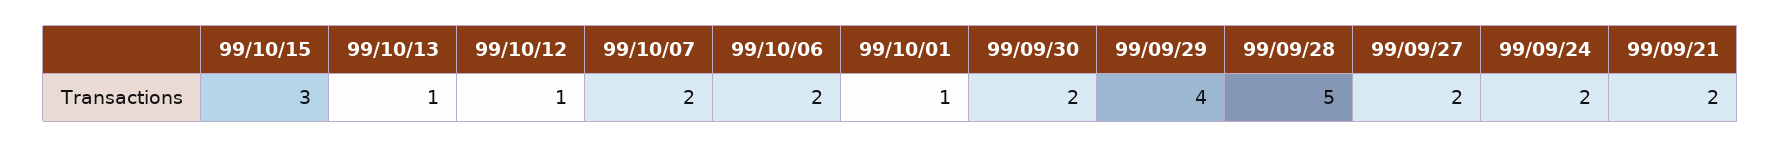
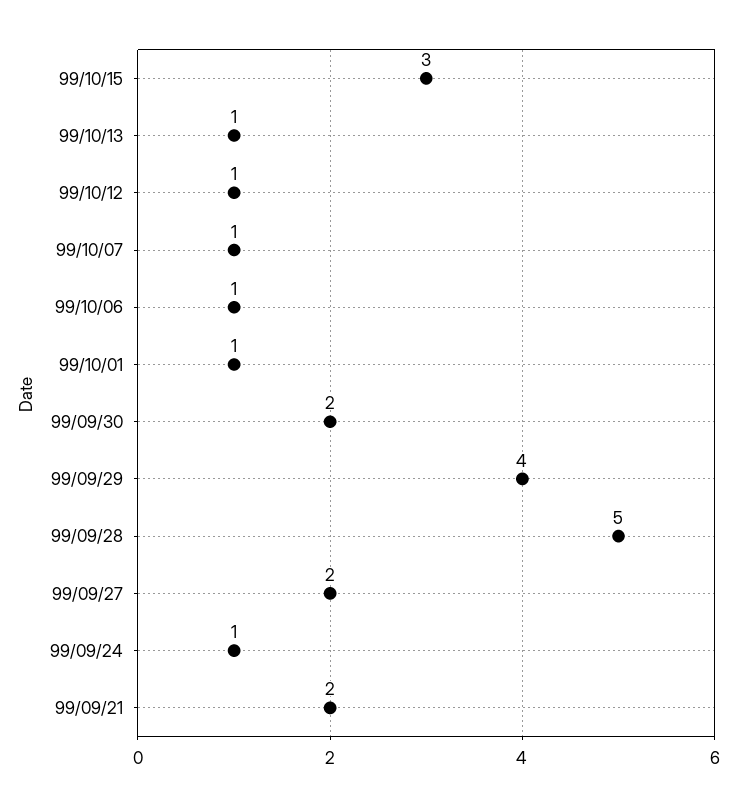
  {
    "99/10/15": 3,
    "99/10/13": 1,
    "99/10/12": 1,
-   "99/10/07": 2,
+   "99/10/07": 1,
-   "99/10/06": 2,
+   "99/10/06": 1,
    "99/10/01": 1,
    "99/09/30": 2,
    "99/09/29": 4,
    "99/09/28": 5,
    "99/09/27": 2,
-   "99/09/24": 2,
+   "99/09/24": 1,
    "99/09/21": 2
  }

